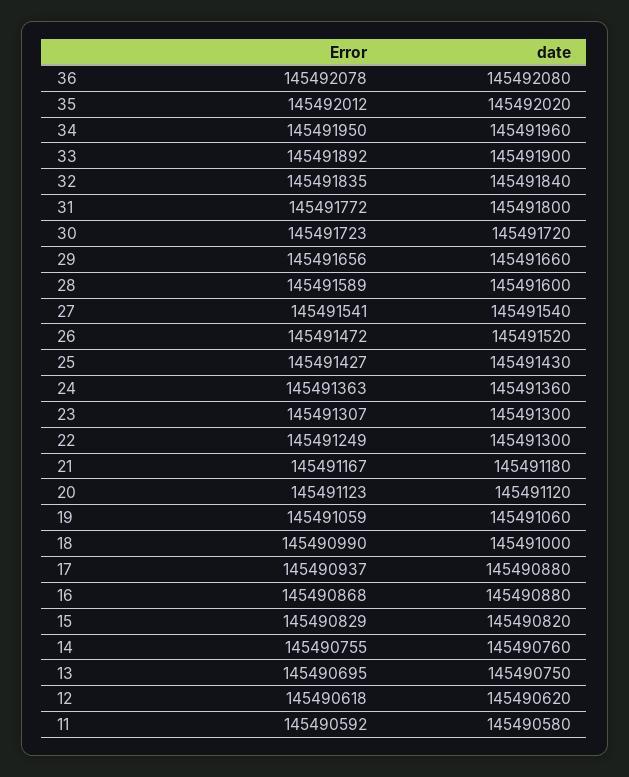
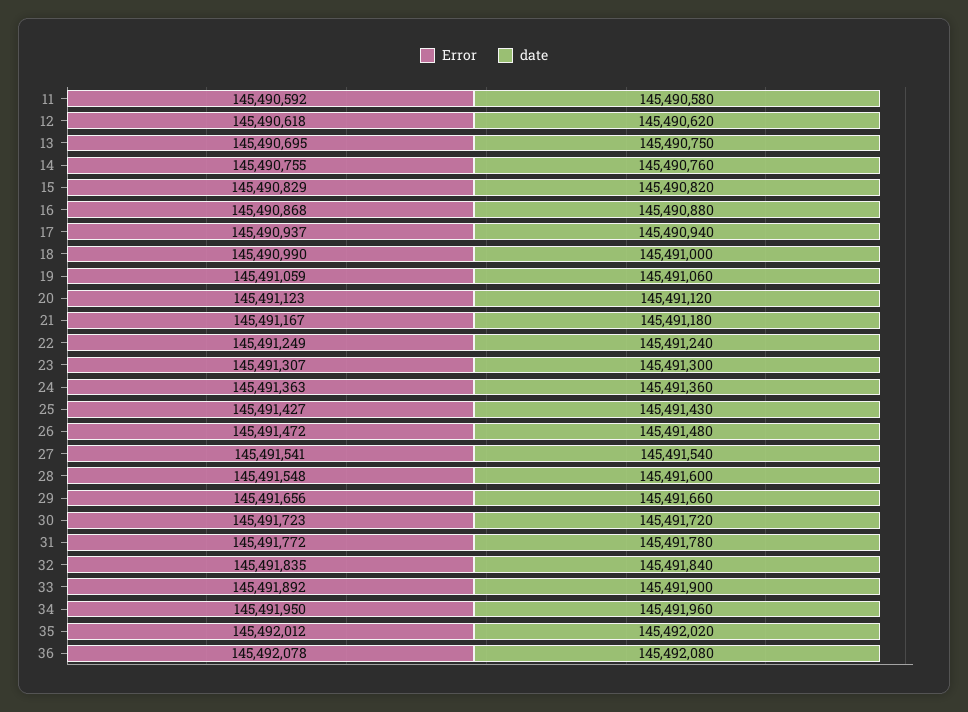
  {
    "Error": {
      "36": 145492078,
      "35": 145492012,
      "34": 145491950,
      "33": 145491892,
      "32": 145491835,
      "31": 145491772,
      "30": 145491723,
      "29": 145491656,
-     "28": 145491589,
+     "28": 145491548,
      "27": 145491541,
      "26": 145491472,
      "25": 145491427,
      "24": 145491363,
      "23": 145491307,
      "22": 145491249,
      "21": 145491167,
      "20": 145491123,
      "19": 145491059,
      "18": 145490990,
      "17": 145490937,
      "16": 145490868,
      "15": 145490829,
      "14": 145490755,
      "13": 145490695,
      "12": 145490618,
      "11": 145490592
    },
    "date": {
      "36": 145492080,
      "35": 145492020,
      "34": 145491960,
      "33": 145491900,
      "32": 145491840,
-     "31": 145491800,
+     "31": 145491780,
      "30": 145491720,
      "29": 145491660,
      "28": 145491600,
      "27": 145491540,
-     "26": 145491520,
+     "26": 145491480,
      "25": 145491430,
      "24": 145491360,
      "23": 145491300,
-     "22": 145491300,
+     "22": 145491240,
      "21": 145491180,
      "20": 145491120,
      "19": 145491060,
      "18": 145491000,
-     "17": 145490880,
+     "17": 145490940,
      "16": 145490880,
      "15": 145490820,
      "14": 145490760,
      "13": 145490750,
      "12": 145490620,
      "11": 145490580
    }
  }

